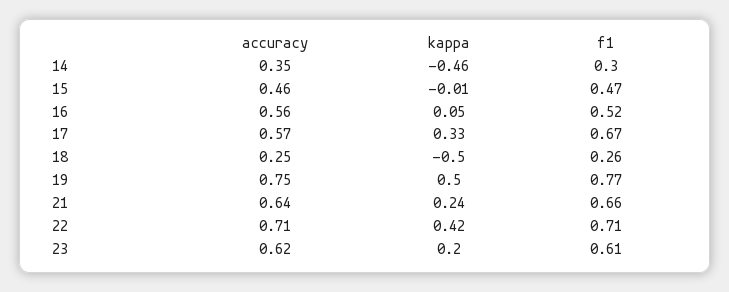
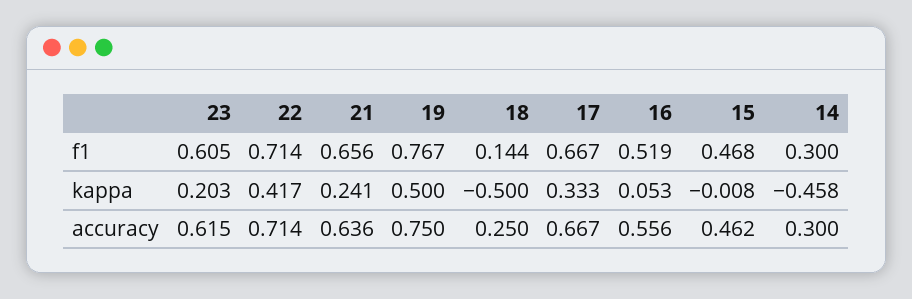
  {
    "accuracy": {
-     "14": 0.35,
+     "14": 0.3,
      "15": 0.462,
      "16": 0.556,
-     "17": 0.57,
+     "17": 0.667,
      "18": 0.25,
      "19": 0.75,
      "21": 0.636,
      "22": 0.714,
      "23": 0.615
    },
    "kappa": {
      "14": -0.458,
      "15": -0.008,
      "16": 0.053,
      "17": 0.333,
      "18": -0.5,
      "19": 0.5,
      "21": 0.241,
      "22": 0.417,
      "23": 0.203
    },
    "f1": {
      "14": 0.3,
      "15": 0.468,
      "16": 0.519,
      "17": 0.667,
-     "18": 0.26,
+     "18": 0.144,
      "19": 0.767,
      "21": 0.656,
      "22": 0.714,
      "23": 0.605
    }
  }

